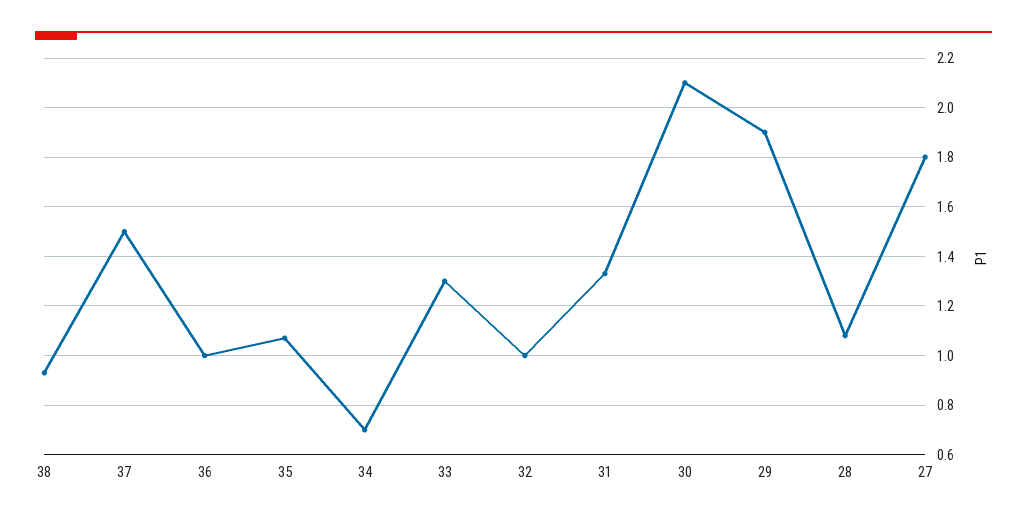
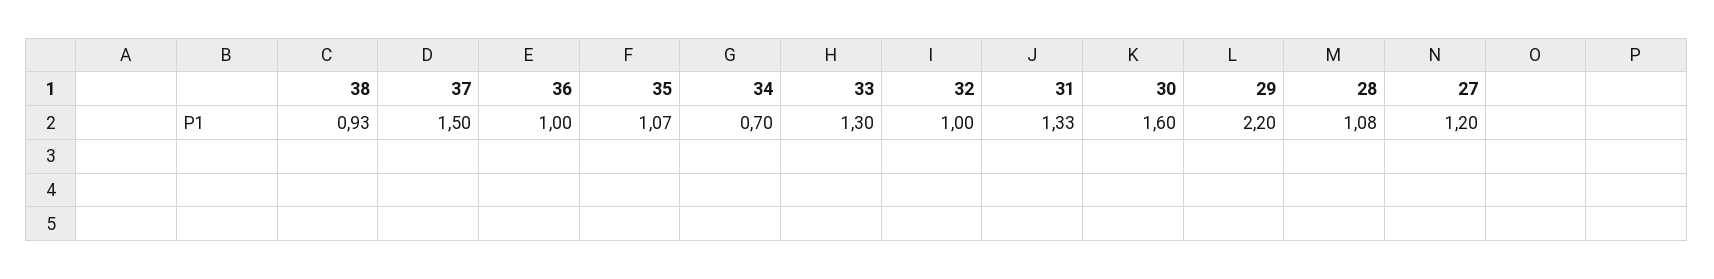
  {
    "38": 0.93,
    "37": 1.5,
    "36": 1,
    "35": 1.07,
    "34": 0.7,
    "33": 1.3,
    "32": 1,
    "31": 1.33,
-   "30": 2.1,
+   "30": 1.6,
-   "29": 1.9,
+   "29": 2.2,
    "28": 1.08,
-   "27": 1.8
+   "27": 1.2
  }

